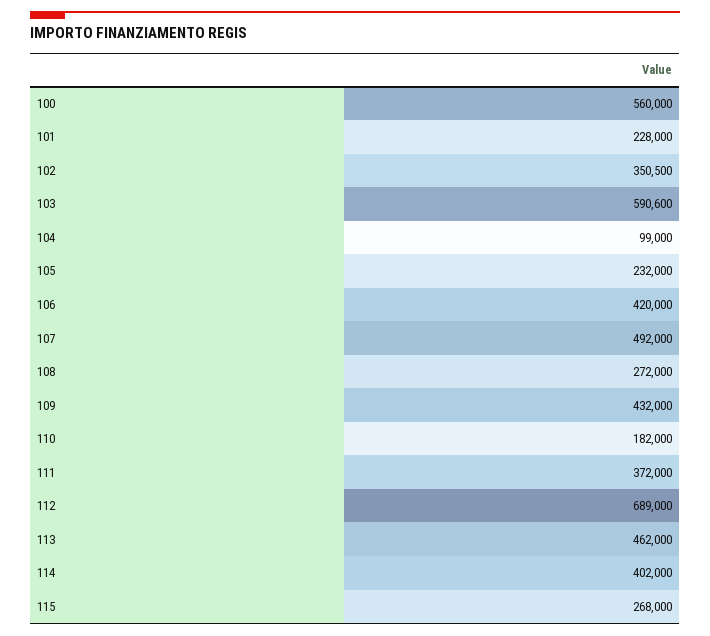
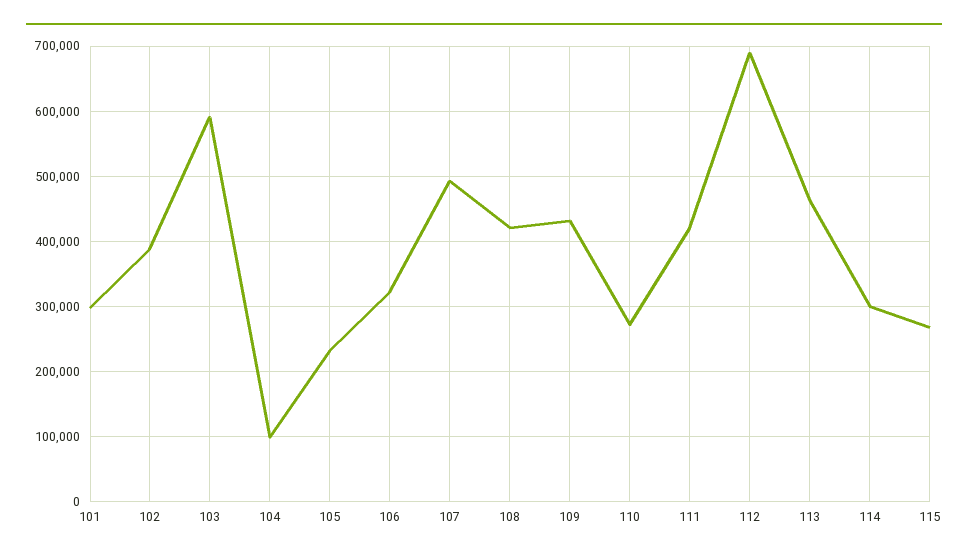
  {
-   "100": 560000,
-   "101": 228000,
+   "101": 300000,
-   "102": 350500,
+   "102": 390000,
    "103": 590600,
    "104": 99000,
    "105": 232000,
-   "106": 420000,
+   "106": 320000,
    "107": 492000,
-   "108": 272000,
+   "108": 420000,
    "109": 432000,
-   "110": 182000,
+   "110": 270000,
-   "111": 372000,
+   "111": 420000,
    "112": 689000,
    "113": 462000,
-   "114": 402000,
+   "114": 300000,
    "115": 268000
  }

